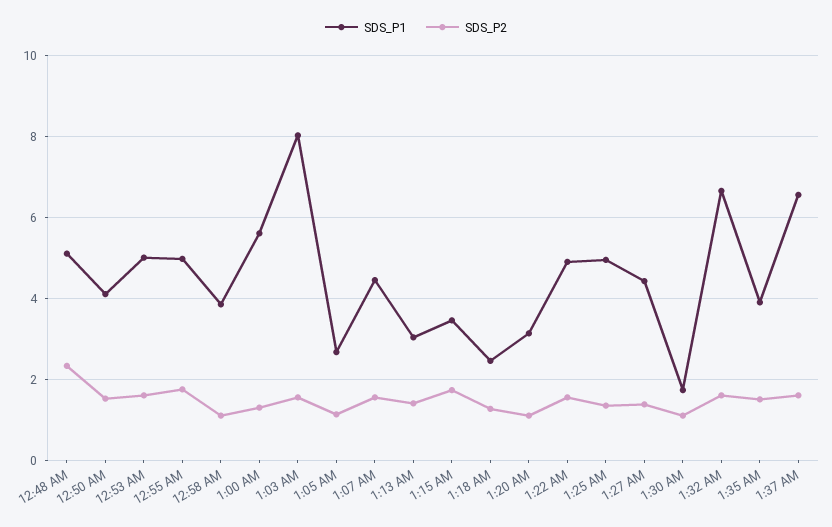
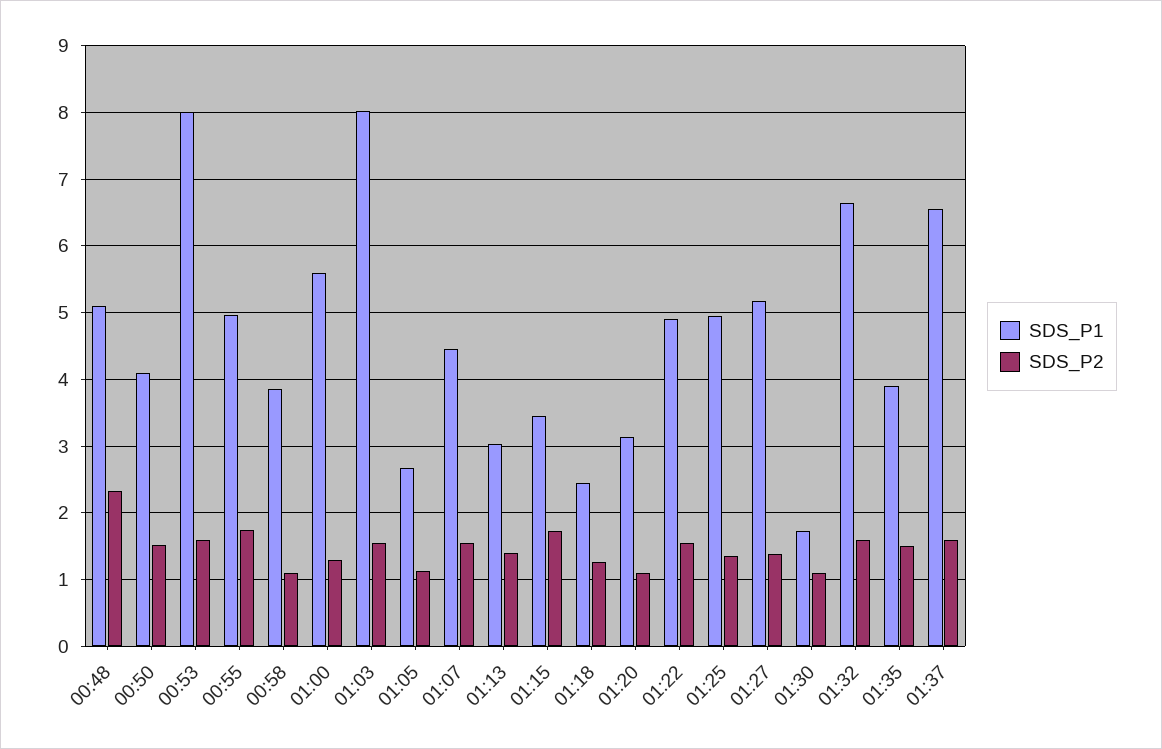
  {
    "SDS_P1": {
      "12:48 AM": 5.1,
      "12:50 AM": 4.1,
-     "12:53 AM": 5,
+     "12:53 AM": 8,
      "12:55 AM": 5,
      "12:58 AM": 3.9,
      "1:00 AM": 5.6,
      "1:03 AM": 8,
      "1:05 AM": 2.7,
      "1:07 AM": 4.5,
      "1:13 AM": 3,
      "1:15 AM": 3.5,
      "1:18 AM": 2.5,
      "1:20 AM": 3.1,
      "1:22 AM": 4.9,
      "1:25 AM": 5,
-     "1:27 AM": 4.4,
+     "1:27 AM": 5.2,
      "1:30 AM": 1.7,
      "1:32 AM": 6.7,
      "1:35 AM": 3.9,
      "1:37 AM": 6.6
    },
    "SDS_P2": {
      "12:48 AM": 2.3,
      "12:50 AM": 1.5,
      "12:53 AM": 1.6,
      "12:55 AM": 1.8,
      "12:58 AM": 1.1,
      "1:00 AM": 1.3,
      "1:03 AM": 1.6,
      "1:05 AM": 1.1,
      "1:07 AM": 1.6,
      "1:13 AM": 1.4,
      "1:15 AM": 1.7,
      "1:18 AM": 1.3,
      "1:20 AM": 1.1,
      "1:22 AM": 1.6,
      "1:25 AM": 1.4,
      "1:27 AM": 1.4,
      "1:30 AM": 1.1,
      "1:32 AM": 1.6,
      "1:35 AM": 1.5,
      "1:37 AM": 1.6
    }
  }

